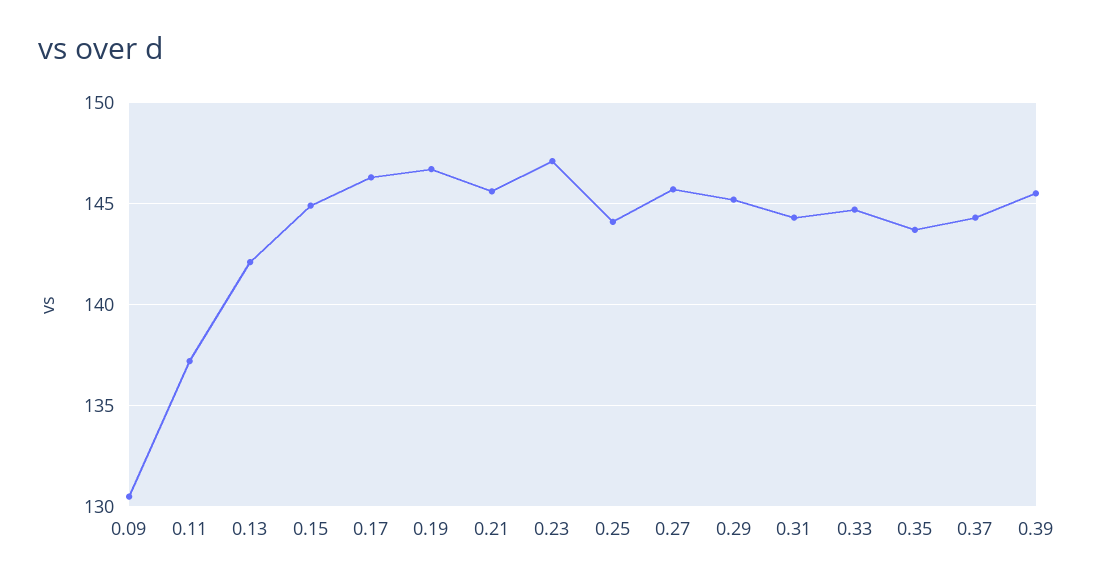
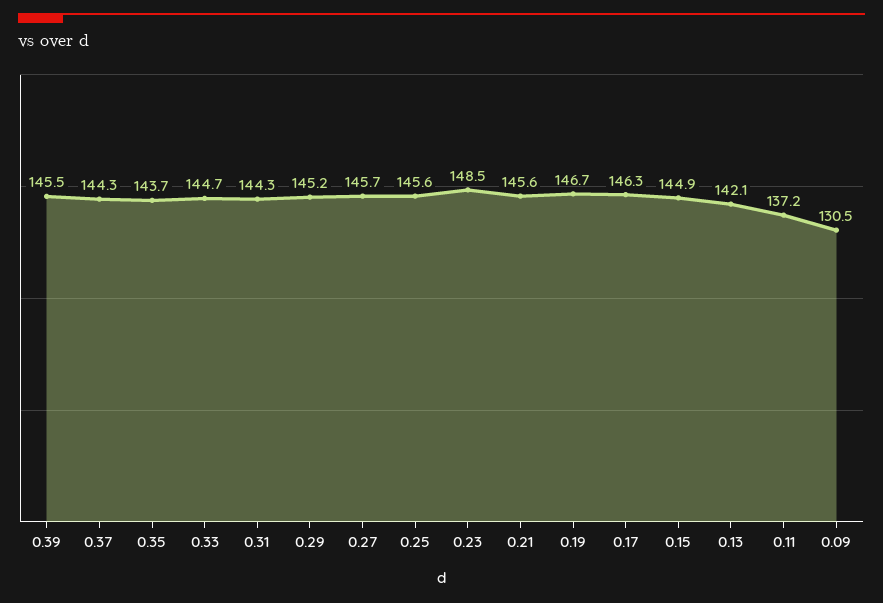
  {
    "0.09": 130.5,
    "0.11": 137.2,
    "0.13": 142.1,
    "0.15": 144.9,
    "0.17": 146.3,
    "0.19": 146.7,
    "0.21": 145.6,
-   "0.23": 147,
+   "0.23": 148.5,
-   "0.25": 144,
+   "0.25": 145.6,
    "0.27": 145.7,
    "0.29": 145.2,
    "0.31": 144.3,
    "0.33": 144.7,
    "0.35": 143.7,
    "0.37": 144.3,
    "0.39": 145.5
  }

